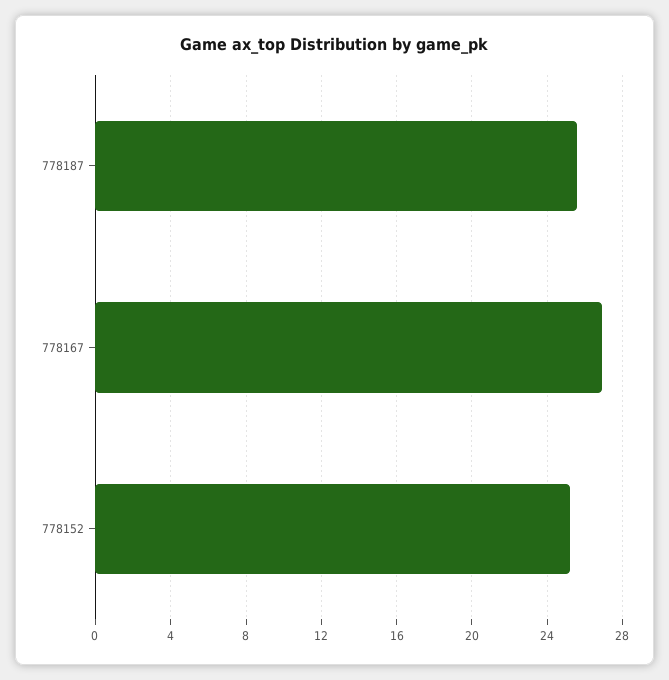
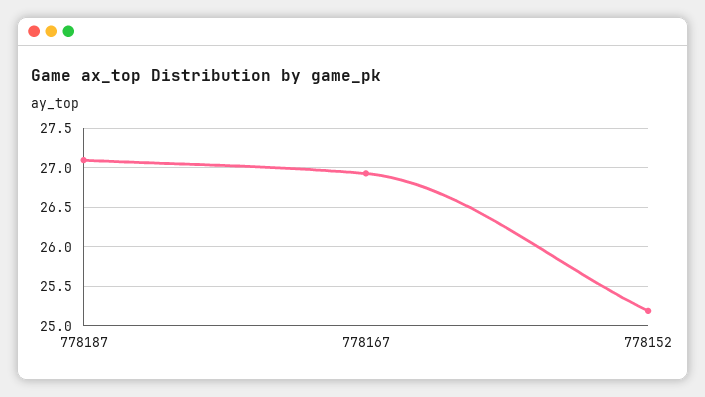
  {
-   "778187": 25.5,
+   "778187": 27.1,
    "778167": 26.9,
    "778152": 25.2
  }

